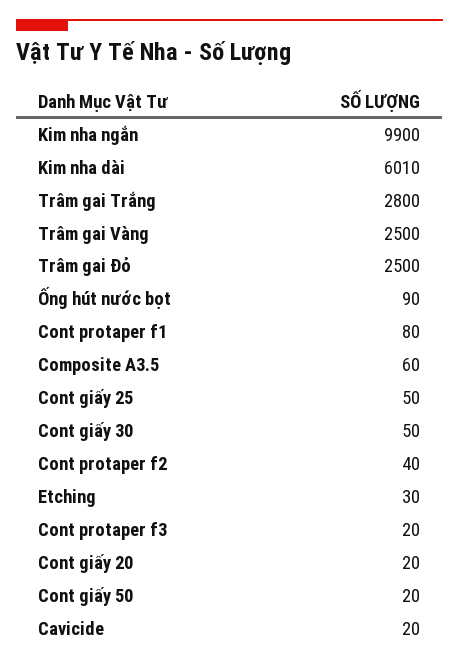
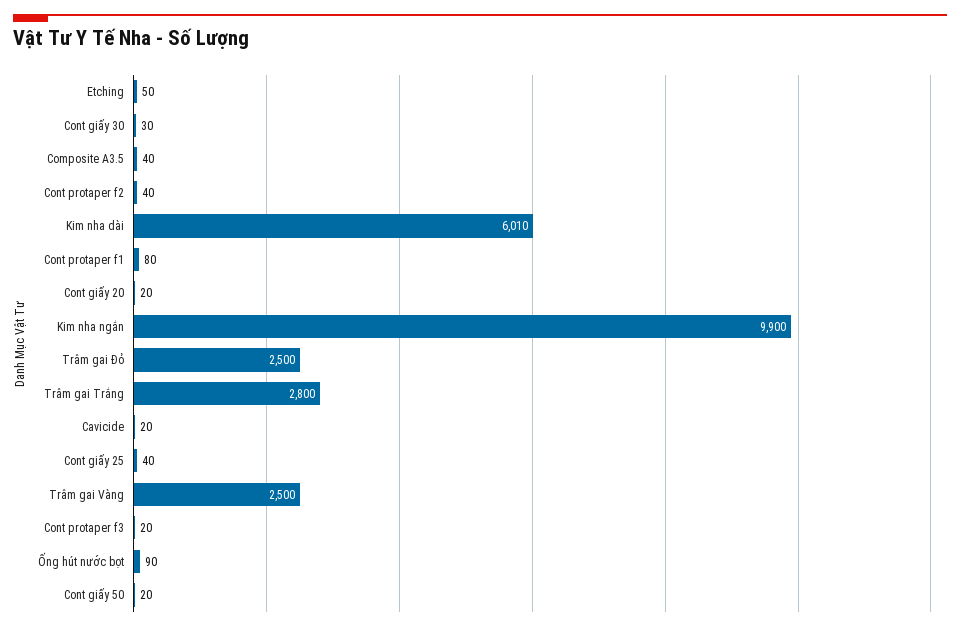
  {
    "Kim nha ngắn": 9900,
    "Kim nha dài": 6010,
    "Trâm gai Trắng": 2800,
    "Trâm gai Vàng": 2500,
    "Trâm gai Đỏ": 2500,
    "Ống hút nước bọt": 90,
    "Cont protaper f1": 80,
-   "Composite A3.5": 60,
+   "Composite A3.5": 40,
-   "Cont giấy 25": 50,
+   "Cont giấy 25": 40,
-   "Cont giấy 30": 50,
+   "Cont giấy 30": 30,
    "Cont protaper f2": 40,
-   "Etching": 30,
+   "Etching": 50,
    "Cont protaper f3": 20,
    "Cont giấy 20": 20,
    "Cont giấy 50": 20,
    "Cavicide": 20
  }

